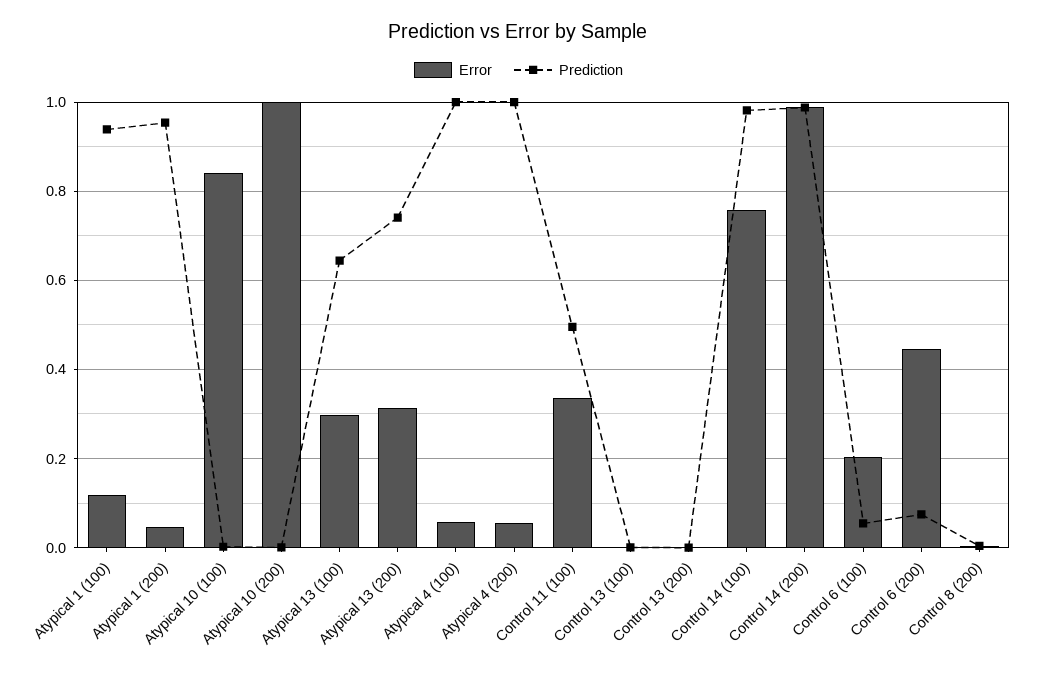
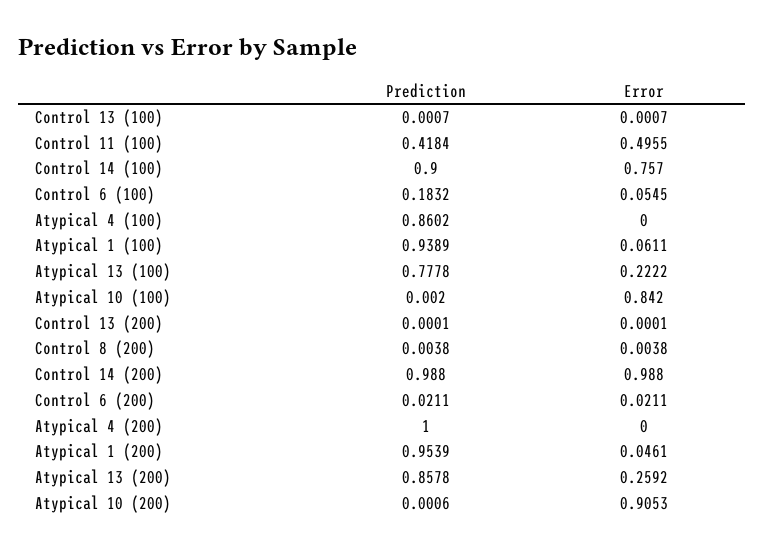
  {
    "Error": {
-     "Atypical 1 (100)": 0.12,
+     "Atypical 1 (100)": 0.0611,
      "Atypical 1 (200)": 0.0461,
      "Atypical 10 (100)": 0.842,
-     "Atypical 10 (200)": 1,
+     "Atypical 10 (200)": 0.9053,
-     "Atypical 13 (100)": 0.3,
+     "Atypical 13 (100)": 0.2222,
-     "Atypical 13 (200)": 0.32,
+     "Atypical 13 (200)": 0.2592,
-     "Atypical 4 (100)": 0.06,
+     "Atypical 4 (100)": 0,
-     "Atypical 4 (200)": 0.06,
+     "Atypical 4 (200)": 0,
-     "Control 11 (100)": 0.34,
+     "Control 11 (100)": 0.4955,
      "Control 13 (100)": 0.0007,
      "Control 13 (200)": 0.0001,
      "Control 14 (100)": 0.757,
      "Control 14 (200)": 0.988,
-     "Control 6 (100)": 0.2,
+     "Control 6 (100)": 0.0545,
-     "Control 6 (200)": 0.44,
+     "Control 6 (200)": 0.0211,
      "Control 8 (200)": 0.0038
    },
    "Prediction": {
      "Atypical 1 (100)": 0.9389,
      "Atypical 1 (200)": 0.9539,
      "Atypical 10 (100)": 0.002,
      "Atypical 10 (200)": 0.0006,
-     "Atypical 13 (100)": 0.64,
+     "Atypical 13 (100)": 0.7778,
-     "Atypical 13 (200)": 0.74,
+     "Atypical 13 (200)": 0.8578,
-     "Atypical 4 (100)": 1,
+     "Atypical 4 (100)": 0.8602,
      "Atypical 4 (200)": 1,
-     "Control 11 (100)": 0.5,
+     "Control 11 (100)": 0.4184,
      "Control 13 (100)": 0.0007,
      "Control 13 (200)": 0.0001,
-     "Control 14 (100)": 0.98,
+     "Control 14 (100)": 0.9,
      "Control 14 (200)": 0.988,
-     "Control 6 (100)": 0.06,
+     "Control 6 (100)": 0.1832,
-     "Control 6 (200)": 0.08,
+     "Control 6 (200)": 0.0211,
      "Control 8 (200)": 0.0038
    }
  }

